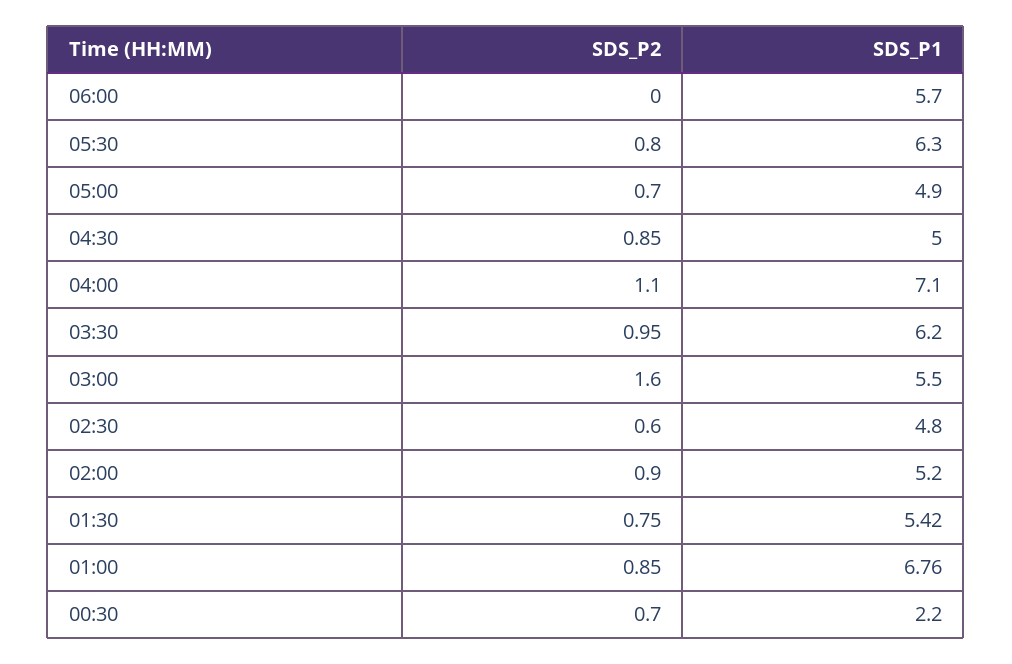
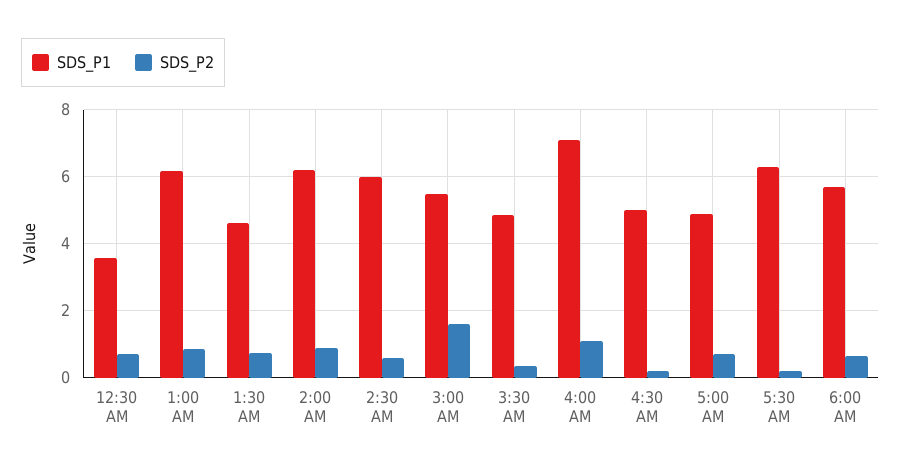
  {
    "SDS_P2": {
-     "06:00": 0,
+     "06:00": 0.6,
-     "05:30": 0.8,
+     "05:30": 0.2,
      "05:00": 0.7,
-     "04:30": 0.85,
+     "04:30": 0.2,
      "04:00": 1.1,
-     "03:30": 0.95,
+     "03:30": 0.4,
      "03:00": 1.6,
      "02:30": 0.6,
      "02:00": 0.9,
      "01:30": 0.75,
      "01:00": 0.85,
      "00:30": 0.7
    },
    "SDS_P1": {
      "06:00": 5.7,
      "05:30": 6.3,
      "05:00": 4.9,
      "04:30": 5,
      "04:00": 7.1,
-     "03:30": 6.2,
+     "03:30": 4.8,
      "03:00": 5.5,
-     "02:30": 4.8,
+     "02:30": 6,
-     "02:00": 5.2,
+     "02:00": 6.2,
-     "01:30": 5.42,
+     "01:30": 4.6,
-     "01:00": 6.76,
+     "01:00": 6.2,
-     "00:30": 2.2
+     "00:30": 3.6
    }
  }

